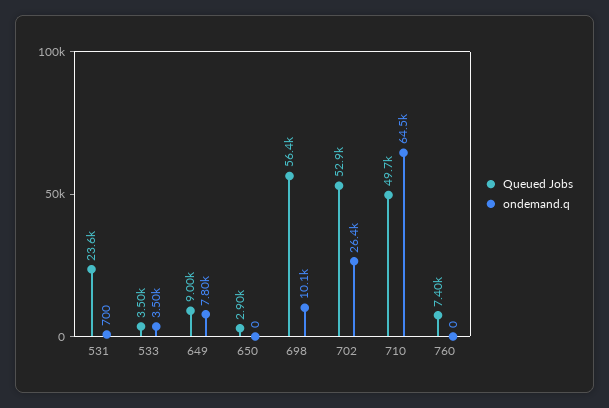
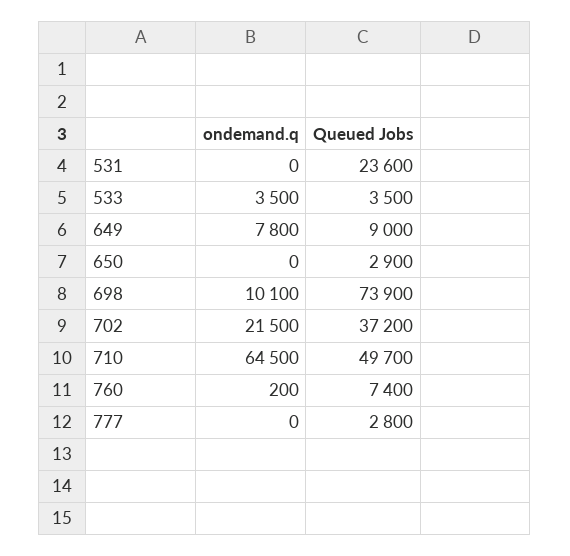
  {
    "Queued Jobs": {
      "531": 23600,
      "533": 3500,
      "649": 9000,
      "650": 2900,
-     "698": 56400,
+     "698": 73900,
-     "702": 52900,
+     "702": 37200,
      "710": 49700,
-     "760": 7400
+     "760": 7400,
+     "777": 2800
    },
    "ondemand.q": {
-     "531": 700,
+     "531": 0,
      "533": 3500,
      "649": 7800,
      "650": 0,
      "698": 10100,
-     "702": 26400,
+     "702": 21500,
      "710": 64500,
-     "760": 0
+     "760": 200,
+     "777": 0
    }
  }

